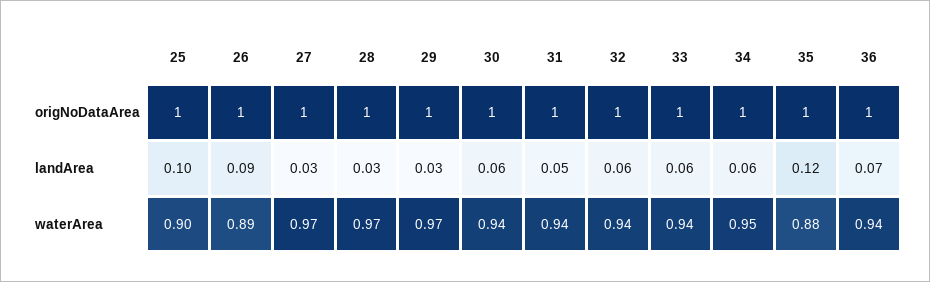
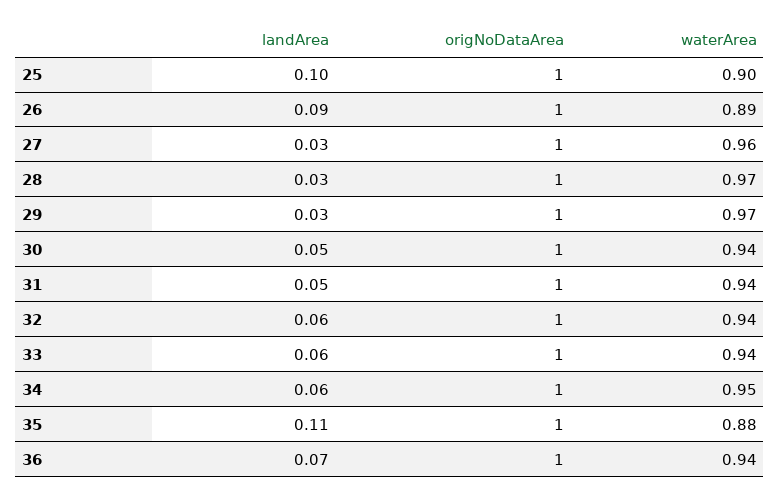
  {
    "25": {
      "origNoDataArea": 1,
      "landArea": 0.1,
      "waterArea": 0.9
    },
    "26": {
      "origNoDataArea": 1,
      "landArea": 0.09,
      "waterArea": 0.89
    },
    "27": {
      "origNoDataArea": 1,
      "landArea": 0.03,
-     "waterArea": 0.97
+     "waterArea": 0.96
    },
    "28": {
      "origNoDataArea": 1,
      "landArea": 0.03,
      "waterArea": 0.97
    },
    "29": {
      "origNoDataArea": 1,
      "landArea": 0.03,
      "waterArea": 0.97
    },
    "30": {
      "origNoDataArea": 1,
-     "landArea": 0.06,
+     "landArea": 0.05,
      "waterArea": 0.94
    },
    "31": {
      "origNoDataArea": 1,
      "landArea": 0.05,
      "waterArea": 0.94
    },
    "32": {
      "origNoDataArea": 1,
      "landArea": 0.06,
      "waterArea": 0.94
    },
    "33": {
      "origNoDataArea": 1,
      "landArea": 0.06,
      "waterArea": 0.94
    },
    "34": {
      "origNoDataArea": 1,
      "landArea": 0.06,
      "waterArea": 0.95
    },
    "35": {
      "origNoDataArea": 1,
-     "landArea": 0.12,
+     "landArea": 0.11,
      "waterArea": 0.88
    },
    "36": {
      "origNoDataArea": 1,
      "landArea": 0.07,
      "waterArea": 0.94
    }
  }

